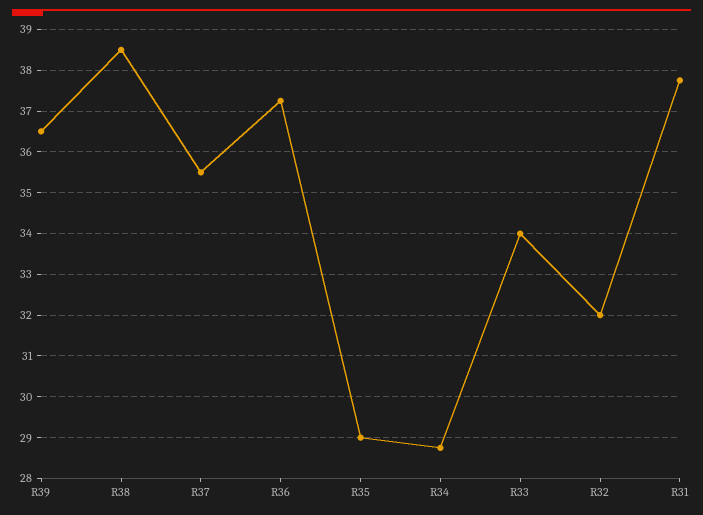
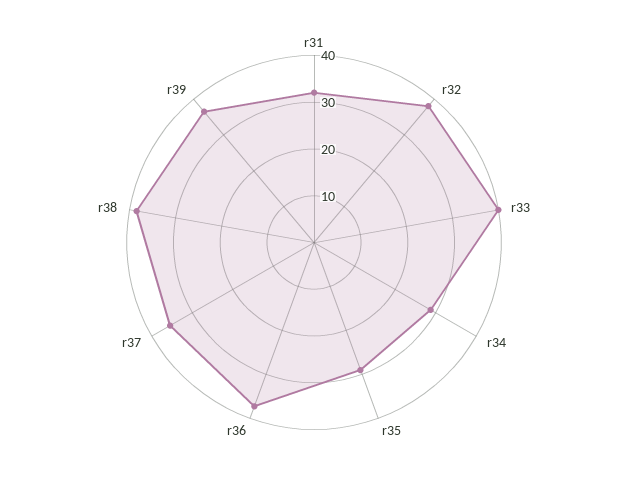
  {
    "R39": 36.6,
    "R38": 38.6,
    "R37": 35.6,
    "R36": 37.2,
    "R35": 29,
    "R34": 28.8,
-   "R33": 34,
+   "R33": 40,
-   "R32": 32,
+   "R32": 38,
-   "R31": 37.8
+   "R31": 32
  }

